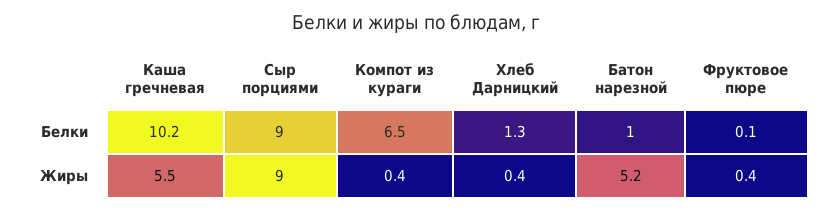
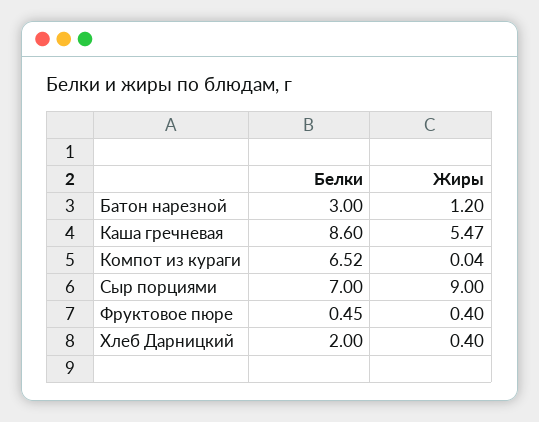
  {
    "Каша гречневая": {
-     "Белки": 10.2,
+     "Белки": 8.6,
      "Жиры": 5.47
    },
    "Сыр порциями": {
-     "Белки": 9,
+     "Белки": 7,
      "Жиры": 9
    },
    "Компот из кураги": {
      "Белки": 6.52,
-     "Жиры": 0.4
+     "Жиры": 0.04
    },
    "Хлеб Дарницкий": {
-     "Белки": 1.3,
+     "Белки": 2,
      "Жиры": 0.4
    },
    "Батон нарезной": {
-     "Белки": 1,
+     "Белки": 3,
-     "Жиры": 5.2
+     "Жиры": 1.2
    },
    "Фруктовое пюре": {
-     "Белки": 0.1,
+     "Белки": 0.45,
      "Жиры": 0.4
    }
  }

